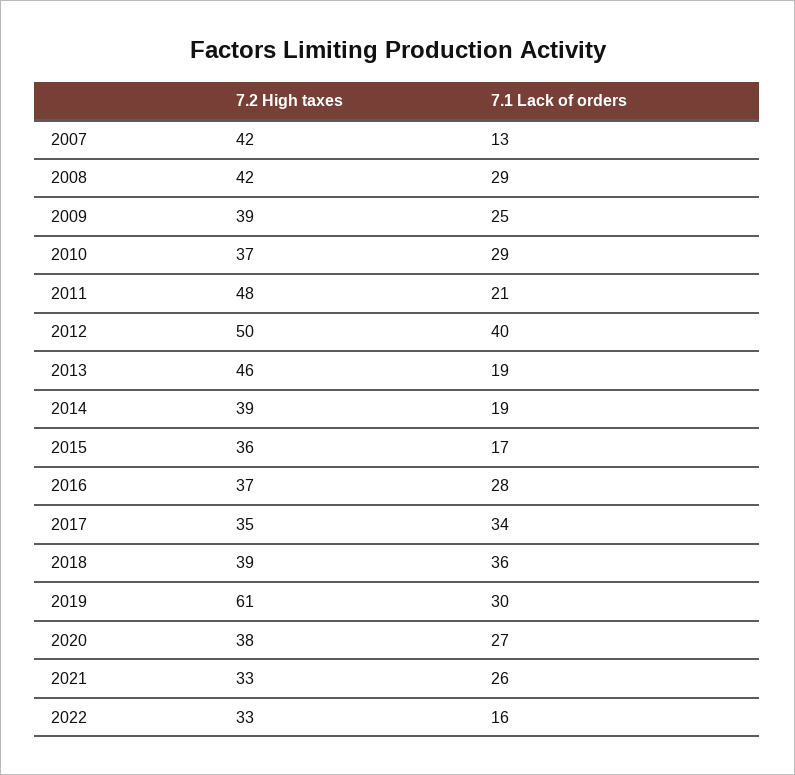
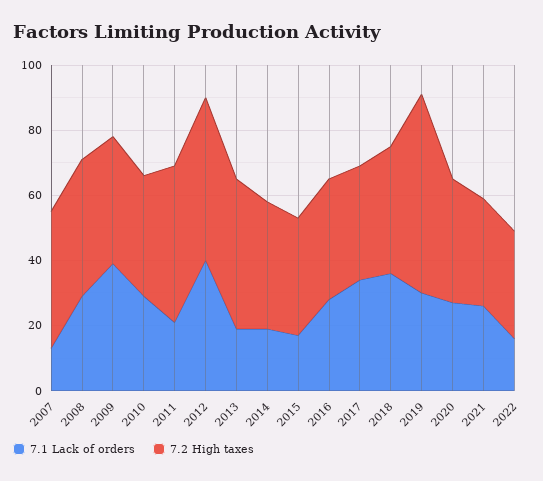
  {
    "7.2 High taxes": {
      "2007": 42,
      "2008": 42,
      "2009": 39,
      "2010": 37,
      "2011": 48,
      "2012": 50,
      "2013": 46,
      "2014": 39,
      "2015": 36,
      "2016": 37,
      "2017": 35,
      "2018": 39,
      "2019": 61,
      "2020": 38,
      "2021": 33,
      "2022": 33
    },
    "7.1 Lack of orders": {
      "2007": 13,
      "2008": 29,
-     "2009": 25,
+     "2009": 40,
      "2010": 29,
      "2011": 21,
      "2012": 40,
      "2013": 19,
      "2014": 19,
      "2015": 17,
      "2016": 28,
      "2017": 34,
      "2018": 36,
      "2019": 30,
      "2020": 27,
      "2021": 26,
      "2022": 16
    }
  }

